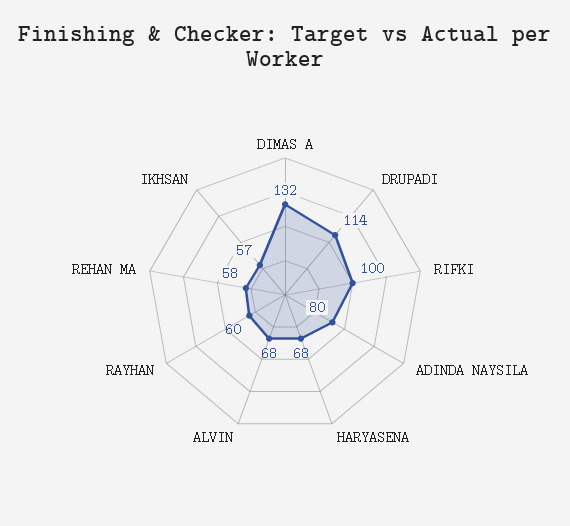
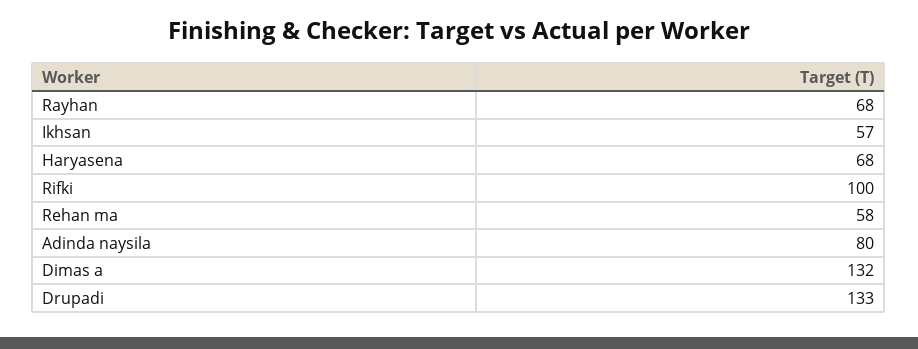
  {
    "DIMAS A": 132,
-   "DRUPADI": 114,
+   "DRUPADI": 133,
    "RIFKI": 100,
    "ADINDA NAYSILA": 80,
    "HARYASENA": 68,
-   "ALVIN": 68,
-   "RAYHAN": 60,
+   "RAYHAN": 68,
    "REHAN MA": 58,
    "IKHSAN": 57
  }

